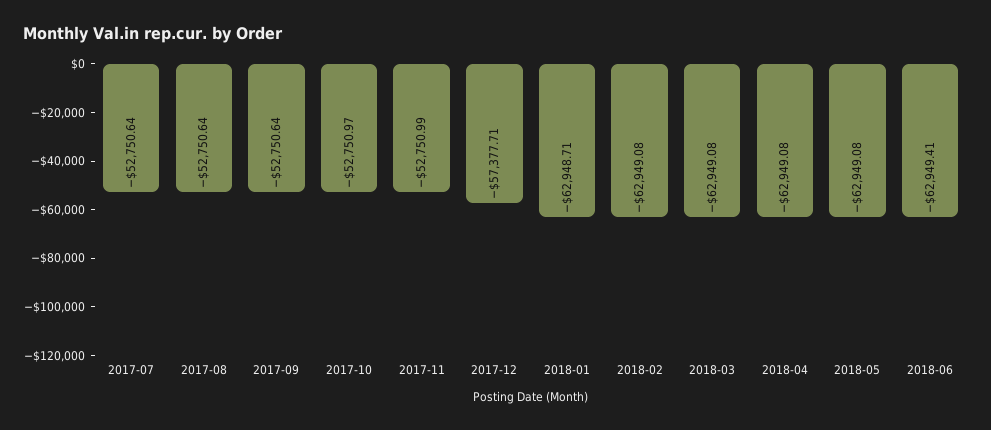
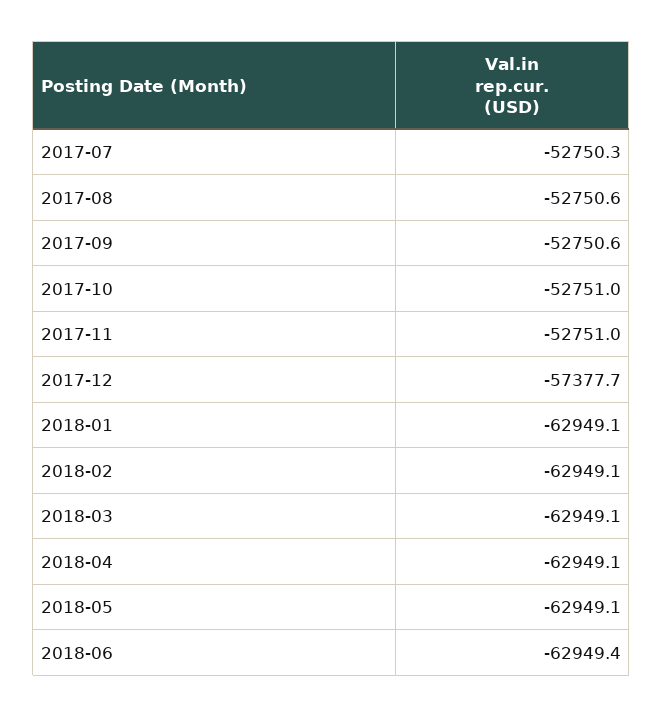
  {
-   "2017-07": -52750.64,
+   "2017-07": -52750.3,
    "2017-08": -52750.64,
    "2017-09": -52750.64,
    "2017-10": -52750.97,
    "2017-11": -52750.99,
    "2017-12": -57377.71,
-   "2018-01": -62948.71,
+   "2018-01": -62949.1,
    "2018-02": -62949.08,
    "2018-03": -62949.08,
    "2018-04": -62949.08,
    "2018-05": -62949.08,
    "2018-06": -62949.41
  }

